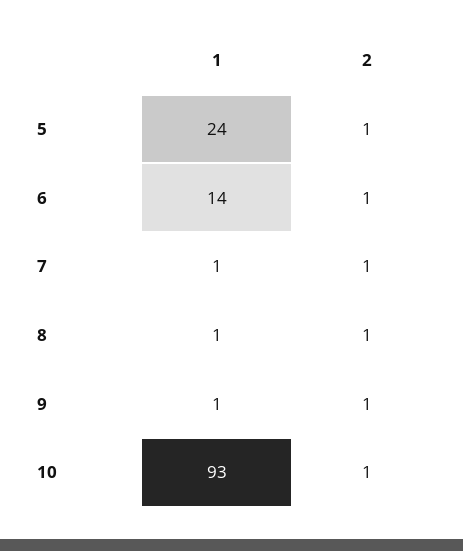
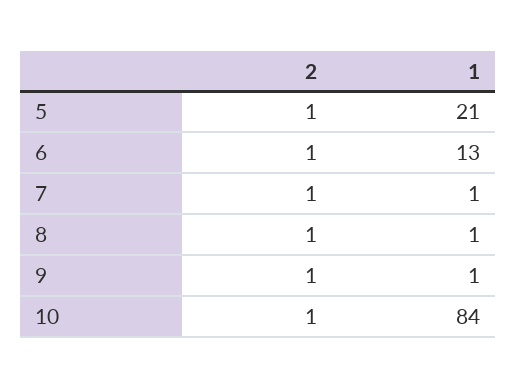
  {
    "1": {
-     "5": 24,
+     "5": 21,
-     "6": 14,
+     "6": 13,
      "7": 1,
      "8": 1,
      "9": 1,
-     "10": 93
+     "10": 84
    },
    "2": {
      "5": 1,
      "6": 1,
      "7": 1,
      "8": 1,
      "9": 1,
      "10": 1
    }
  }

